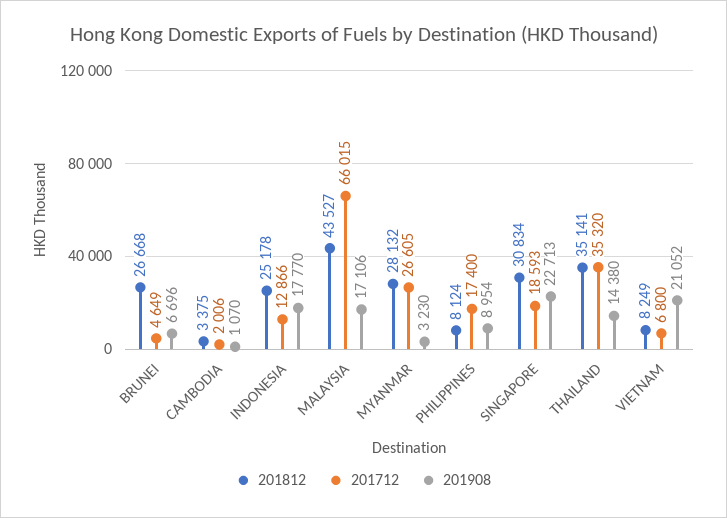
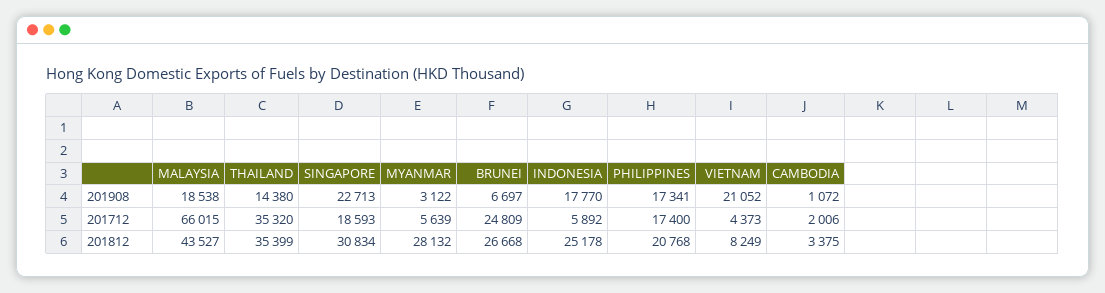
  {
    "201812": {
      "BRUNEI": 26668,
      "CAMBODIA": 3375,
      "INDONESIA": 25178,
      "MALAYSIA": 43527,
      "MYANMAR": 28132,
-     "PHILIPPINES": 8124,
+     "PHILIPPINES": 20768,
      "SINGAPORE": 30834,
-     "THAILAND": 35141,
+     "THAILAND": 35399,
      "VIETNAM": 8249
    },
    "201712": {
-     "BRUNEI": 4649,
+     "BRUNEI": 24809,
      "CAMBODIA": 2006,
-     "INDONESIA": 12866,
+     "INDONESIA": 5892,
      "MALAYSIA": 66015,
-     "MYANMAR": 26605,
+     "MYANMAR": 5639,
      "PHILIPPINES": 17400,
      "SINGAPORE": 18593,
      "THAILAND": 35320,
-     "VIETNAM": 6800
+     "VIETNAM": 4373
    },
    "201908": {
-     "BRUNEI": 6696,
+     "BRUNEI": 6697,
-     "CAMBODIA": 1070,
+     "CAMBODIA": 1072,
      "INDONESIA": 17770,
-     "MALAYSIA": 17106,
+     "MALAYSIA": 18538,
-     "MYANMAR": 3230,
+     "MYANMAR": 3122,
-     "PHILIPPINES": 8954,
+     "PHILIPPINES": 17341,
      "SINGAPORE": 22713,
      "THAILAND": 14380,
      "VIETNAM": 21052
    }
  }

